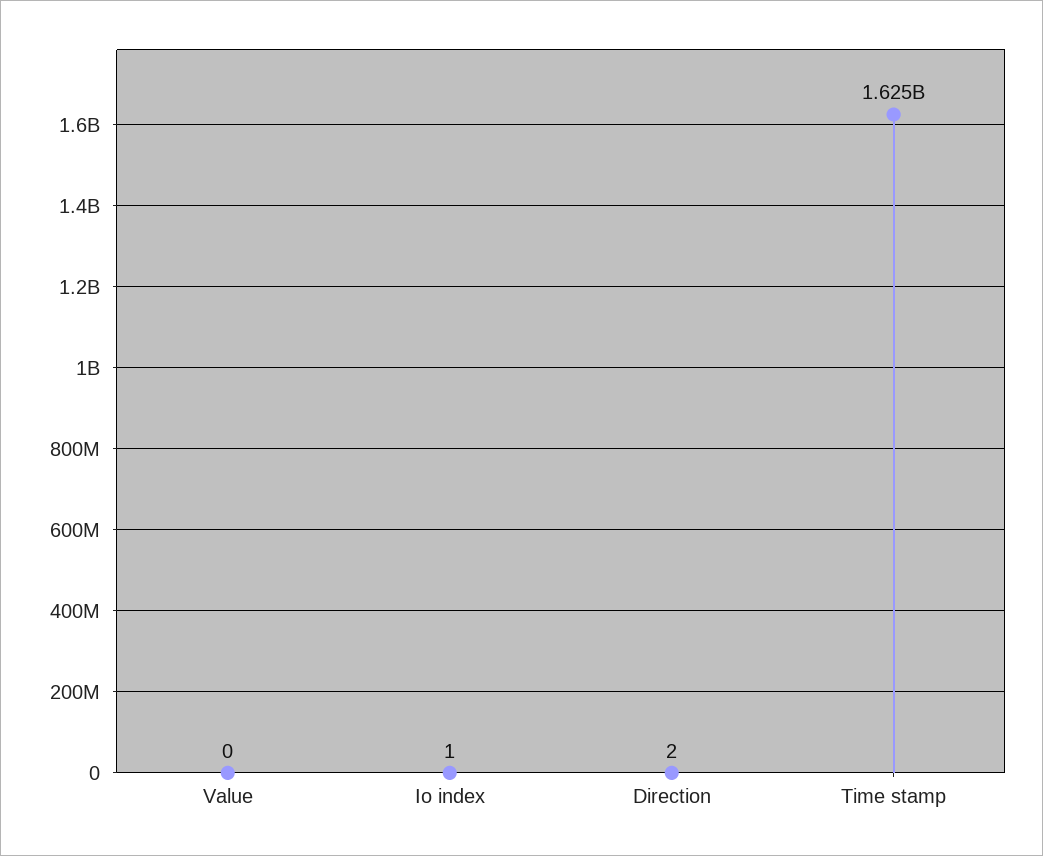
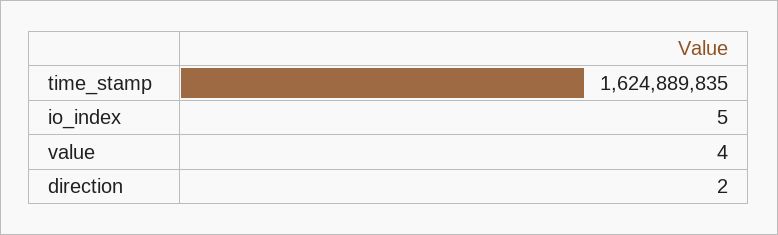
  {
-   "Value": 0,
+   "Value": 4,
-   "Io index": 1,
+   "Io index": 5,
    "Direction": 2,
    "Time stamp": 1624889835
  }

